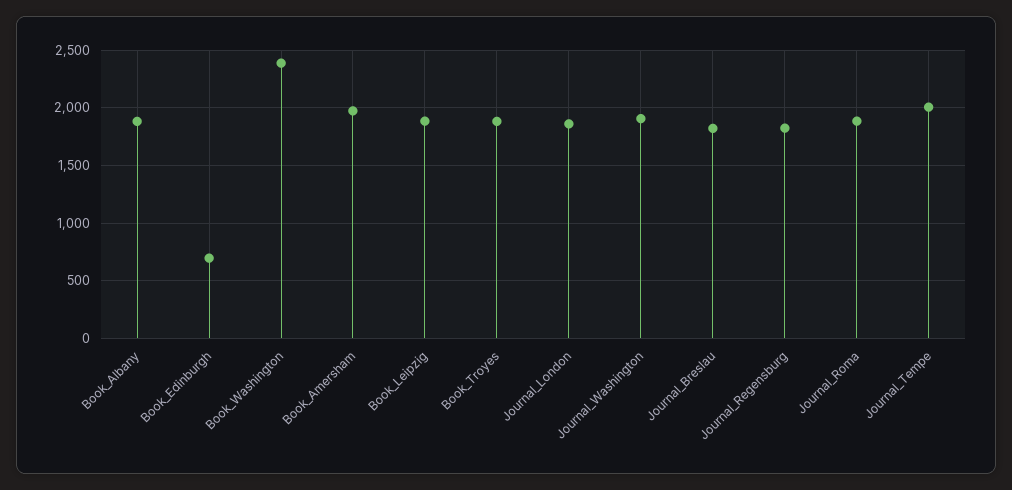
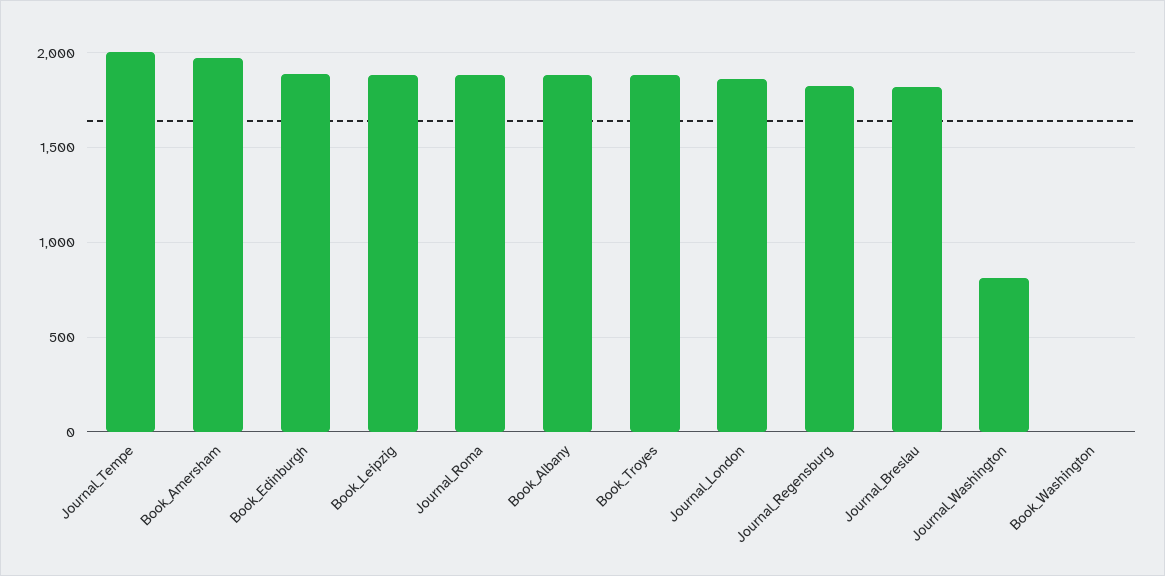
  {
    "Book_Albany": 1900,
-   "Book_Edinburgh": 700,
+   "Book_Edinburgh": 1900,
-   "Book_Washington": 2400,
+   "Book_Washington": 0,
    "Book_Amersham": 1950,
    "Book_Leipzig": 1900,
    "Book_Troyes": 1900,
    "Journal_London": 1850,
-   "Journal_Washington": 1900,
+   "Journal_Washington": 800,
    "Journal_Breslau": 1800,
    "Journal_Regensburg": 1800,
    "Journal_Roma": 1900,
    "Journal_Tempe": 2000
  }

